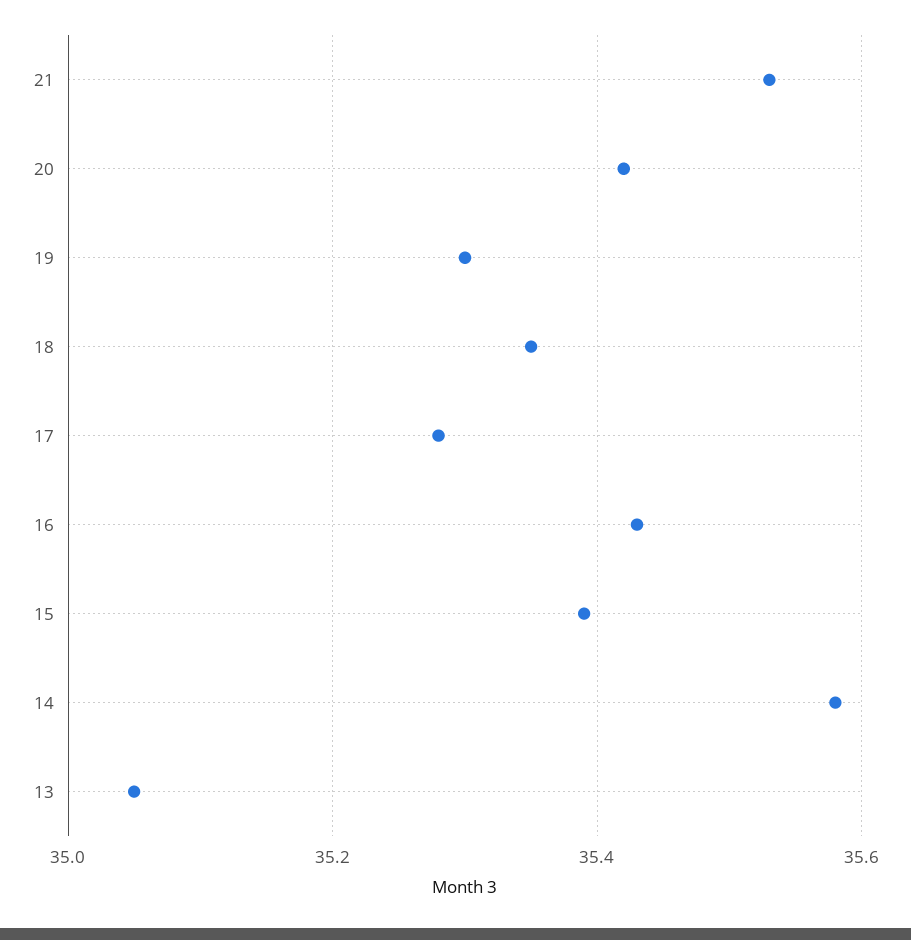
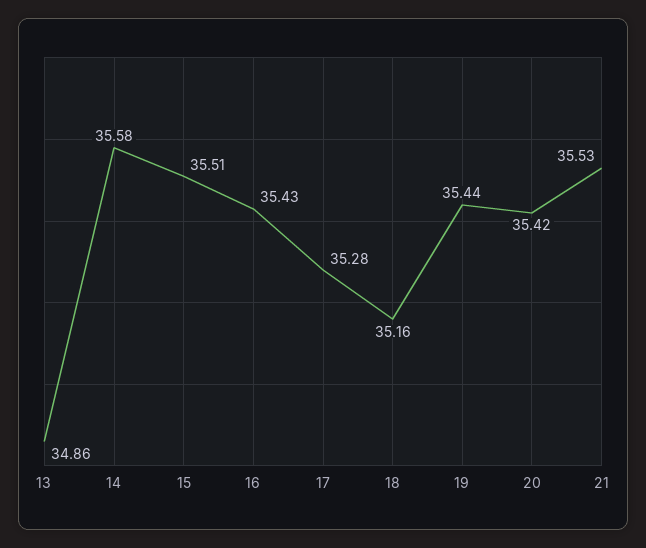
  {
    "21": 35.53,
    "20": 35.42,
-   "19": 35.3,
+   "19": 35.44,
-   "18": 35.35,
+   "18": 35.16,
    "17": 35.28,
    "16": 35.43,
-   "15": 35.4,
+   "15": 35.51,
    "14": 35.58,
-   "13": 35.05
+   "13": 34.86
  }

